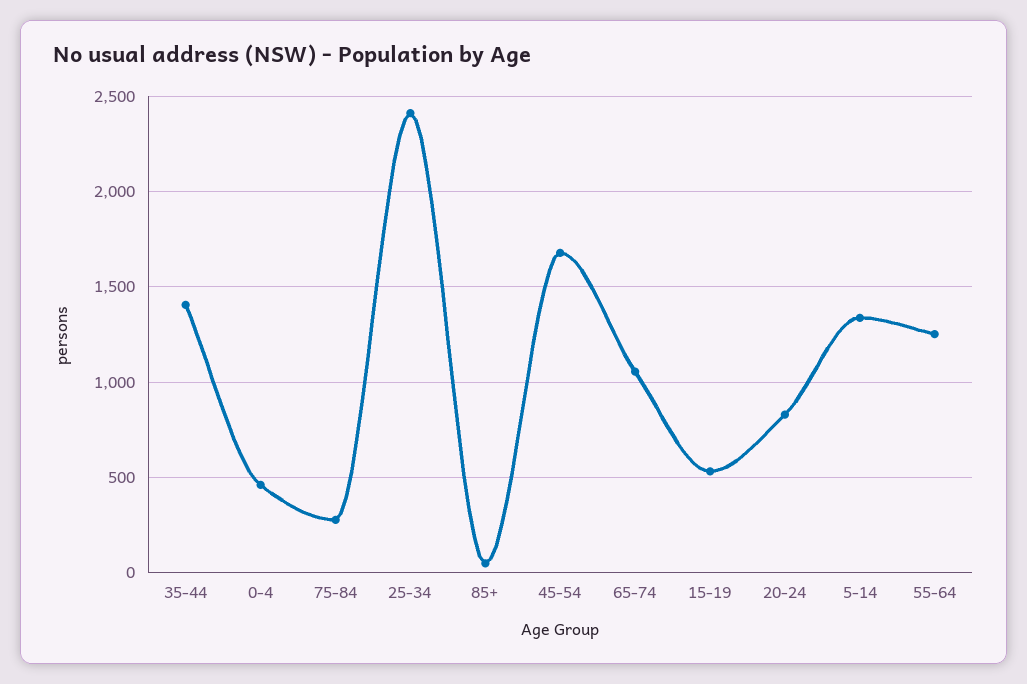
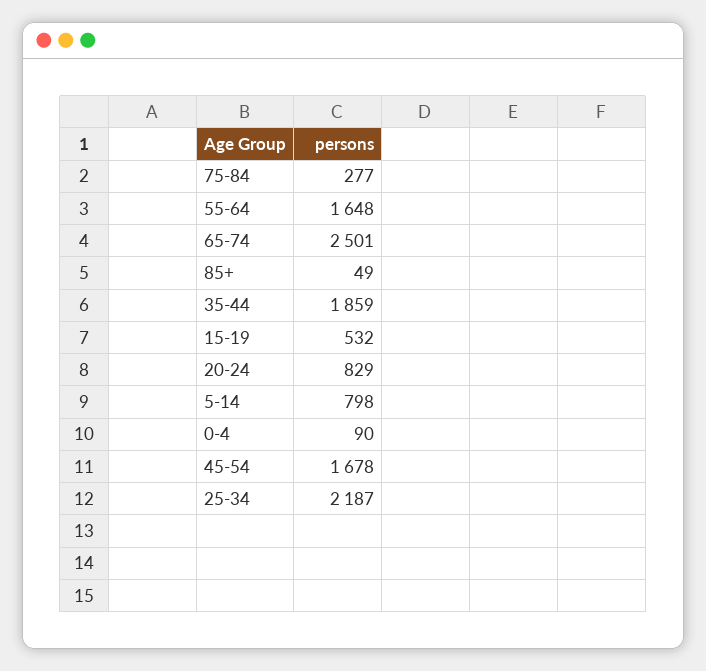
  {
-   "35-44": 1400,
+   "35-44": 1859,
-   "0-4": 450,
+   "0-4": 90,
    "75-84": 277,
-   "25-34": 2400,
+   "25-34": 2187,
    "85+": 49,
    "45-54": 1678,
-   "65-74": 1050,
+   "65-74": 2501,
    "15-19": 532,
    "20-24": 829,
-   "5-14": 1350,
+   "5-14": 798,
-   "55-64": 1250
+   "55-64": 1648
  }

